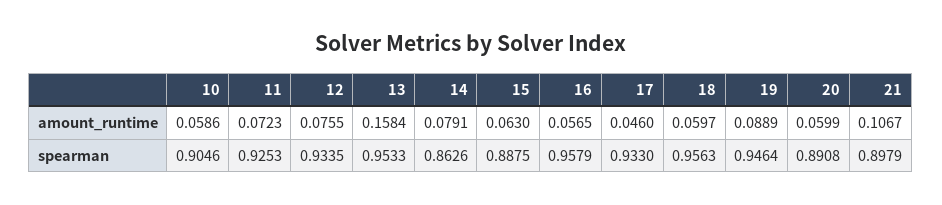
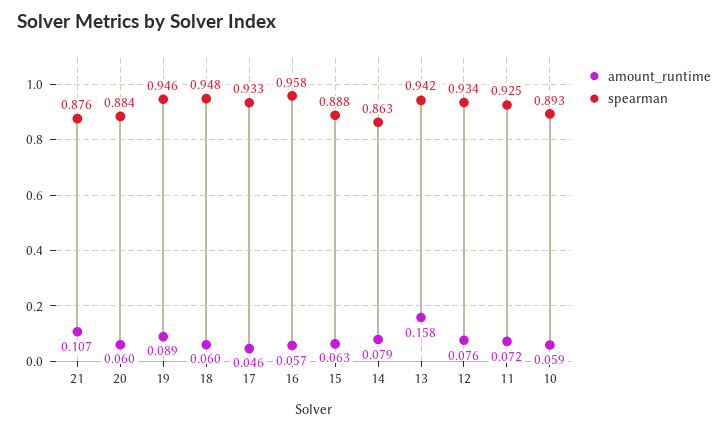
  {
    "amount_runtime": {
      "10": 0.0586,
      "11": 0.0723,
      "12": 0.0755,
      "13": 0.1584,
      "14": 0.0791,
      "15": 0.063,
      "16": 0.0565,
      "17": 0.046,
      "18": 0.0597,
      "19": 0.0889,
      "20": 0.0599,
      "21": 0.1067
    },
    "spearman": {
-     "10": 0.9046,
+     "10": 0.893,
      "11": 0.9253,
      "12": 0.9335,
-     "13": 0.9533,
+     "13": 0.942,
      "14": 0.8626,
      "15": 0.8875,
      "16": 0.9579,
      "17": 0.933,
-     "18": 0.9563,
+     "18": 0.948,
      "19": 0.9464,
-     "20": 0.8908,
+     "20": 0.884,
-     "21": 0.8979
+     "21": 0.876
    }
  }

